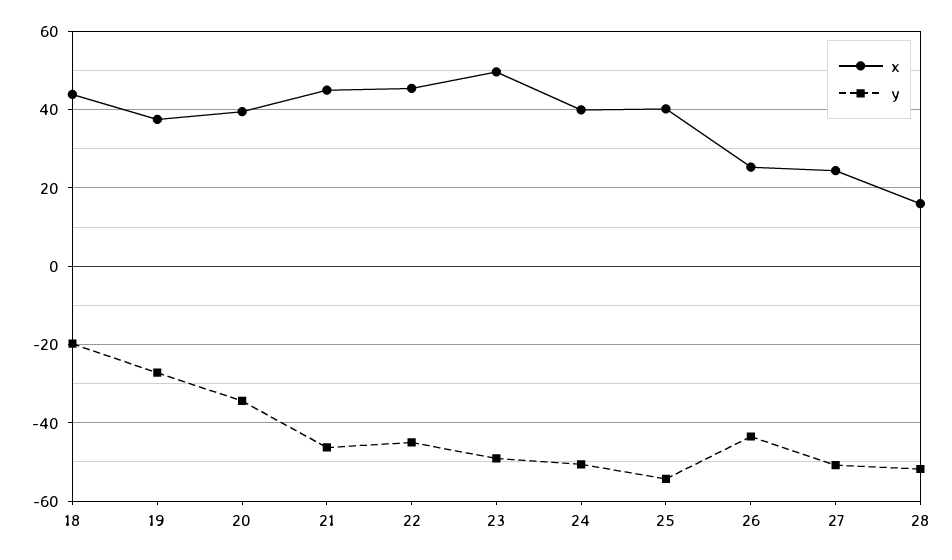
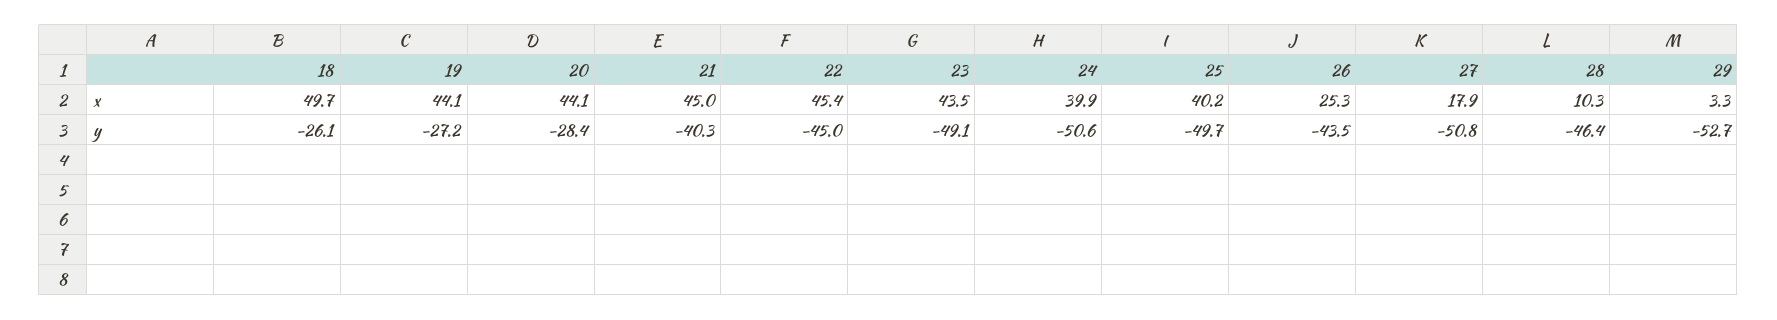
  {
    "x": {
-     "18": 44,
+     "18": 49.7,
-     "19": 38,
+     "19": 44.1,
-     "20": 40,
+     "20": 44.1,
      "21": 45,
      "22": 45.4,
-     "23": 50,
+     "23": 43.5,
      "24": 39.9,
      "25": 40.2,
      "26": 25.3,
-     "27": 24,
+     "27": 17.9,
-     "28": 16
+     "28": 10.3,
+     "29": 3.3
    },
    "y": {
-     "18": -20,
+     "18": -26.1,
      "19": -27.2,
-     "20": -34,
+     "20": -28.4,
-     "21": -46,
+     "21": -40.3,
      "22": -45,
      "23": -49.1,
      "24": -50.6,
-     "25": -54,
+     "25": -49.7,
      "26": -43.5,
      "27": -50.8,
-     "28": -52
+     "28": -46.4,
+     "29": -52.7
    }
  }

